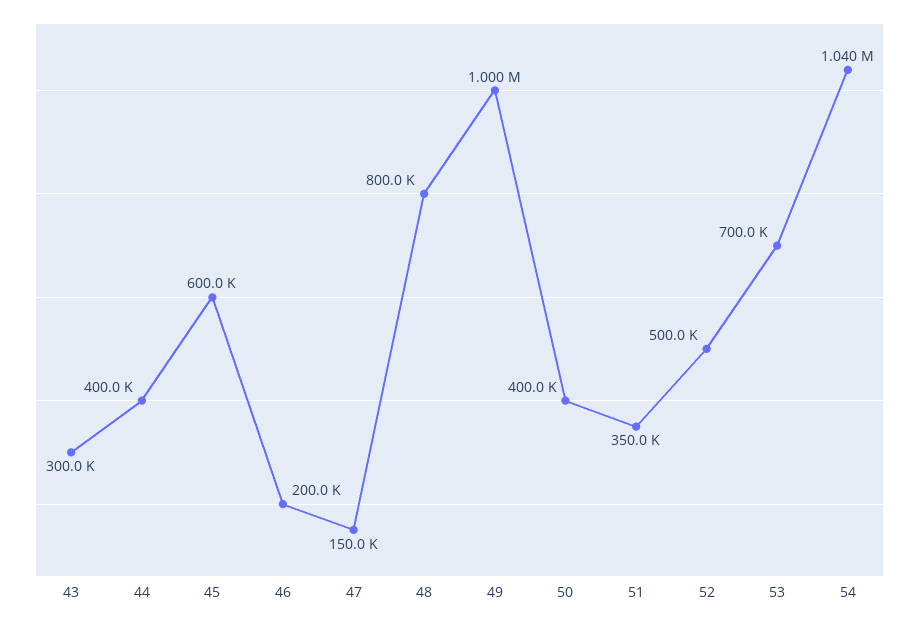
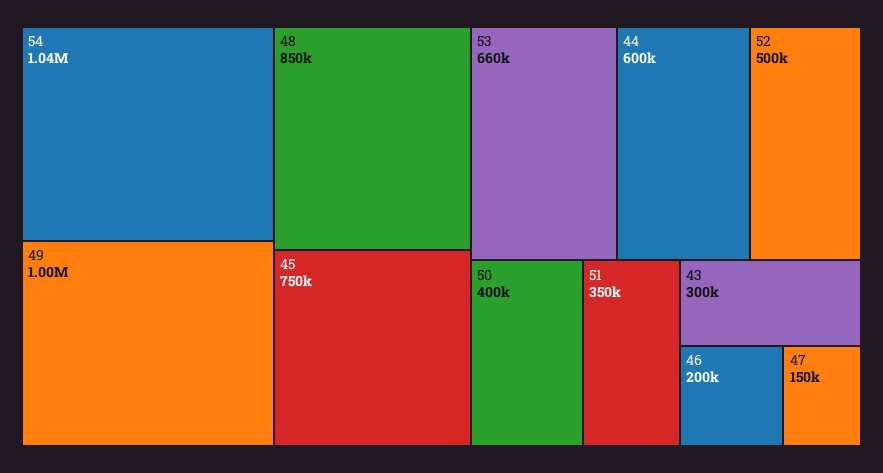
  {
    "43": 300000,
-   "44": 400000,
+   "44": 600000,
-   "45": 600000,
+   "45": 750000,
    "46": 200000,
    "47": 150000,
-   "48": 800000,
+   "48": 850000,
    "49": 1000000,
    "50": 400000,
    "51": 350000,
    "52": 500000,
-   "53": 700000,
+   "53": 660000,
    "54": 1040000
  }

